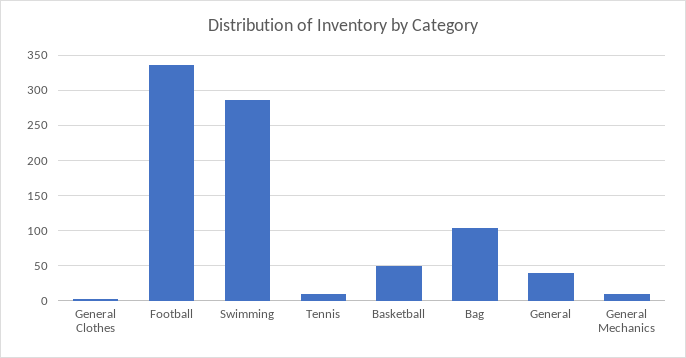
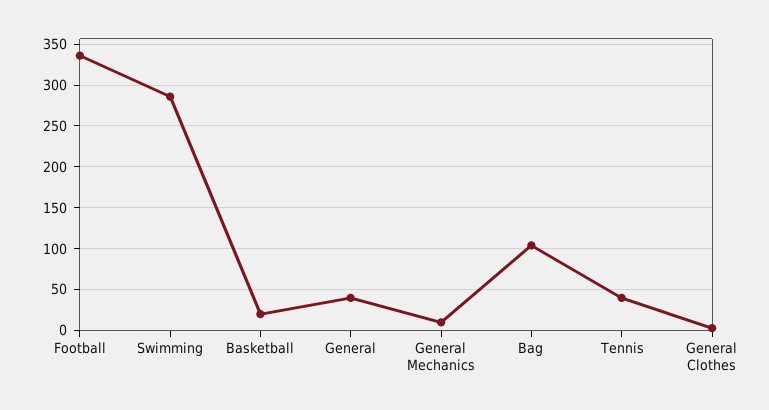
  {
    "General Clothes": 0,
    "Football": 340,
    "Swimming": 290,
-   "Tennis": 10,
+   "Tennis": 40,
-   "Basketball": 50,
+   "Basketball": 20,
    "Bag": 100,
    "General": 40,
    "General Mechanics": 10
  }

